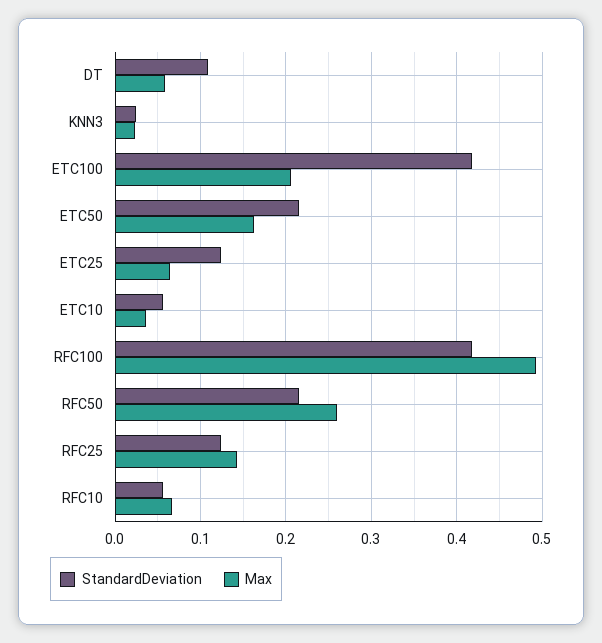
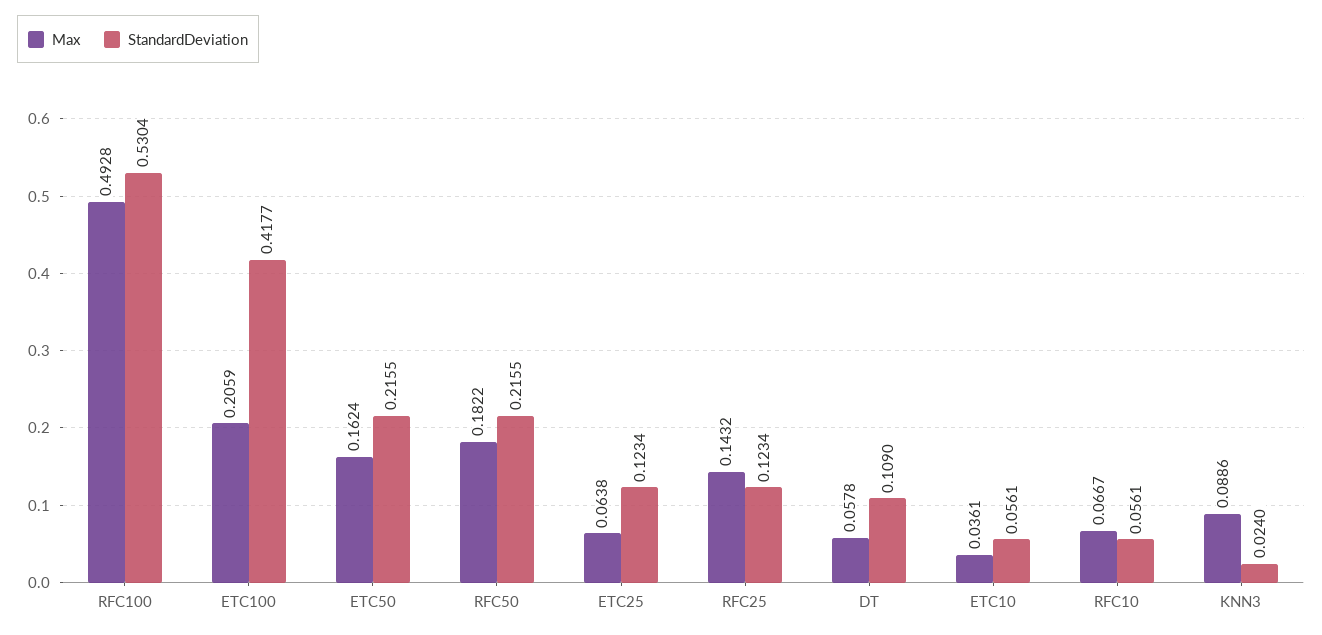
  {
    "StandardDeviation": {
      "DT": 0.109,
      "KNN3": 0.024,
      "ETC100": 0.4177,
      "ETC50": 0.2155,
      "ETC25": 0.1234,
      "ETC10": 0.0561,
-     "RFC100": 0.42,
+     "RFC100": 0.5304,
      "RFC50": 0.2155,
      "RFC25": 0.1234,
      "RFC10": 0.0561
    },
    "Max": {
      "DT": 0.0578,
-     "KNN3": 0.02,
+     "KNN3": 0.0886,
      "ETC100": 0.2059,
      "ETC50": 0.1624,
      "ETC25": 0.0638,
      "ETC10": 0.0361,
      "RFC100": 0.4928,
-     "RFC50": 0.26,
+     "RFC50": 0.1822,
      "RFC25": 0.1432,
      "RFC10": 0.0667
    }
  }

